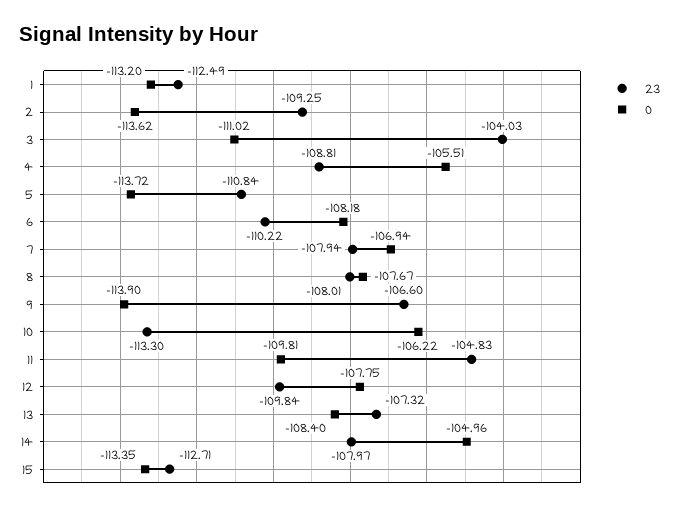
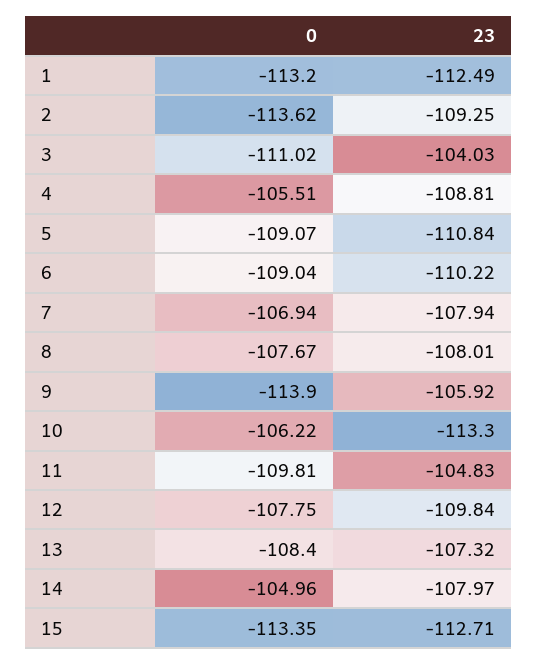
  {
    "23": {
      "1": -112.49,
      "2": -109.25,
      "3": -104.03,
      "4": -108.81,
      "5": -110.84,
      "6": -110.22,
      "7": -107.94,
      "8": -108.01,
-     "9": -106.6,
+     "9": -105.92,
      "10": -113.3,
      "11": -104.83,
      "12": -109.84,
      "13": -107.32,
      "14": -107.97,
      "15": -112.71
    },
    "0": {
      "1": -113.2,
      "2": -113.62,
      "3": -111.02,
      "4": -105.51,
-     "5": -113.72,
+     "5": -109.07,
-     "6": -108.18,
+     "6": -109.04,
      "7": -106.94,
      "8": -107.67,
      "9": -113.9,
      "10": -106.22,
      "11": -109.81,
      "12": -107.75,
      "13": -108.4,
      "14": -104.96,
      "15": -113.35
    }
  }

